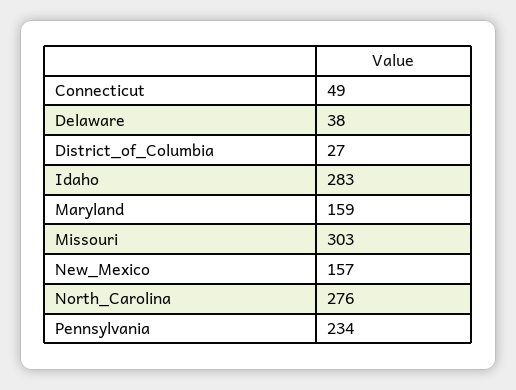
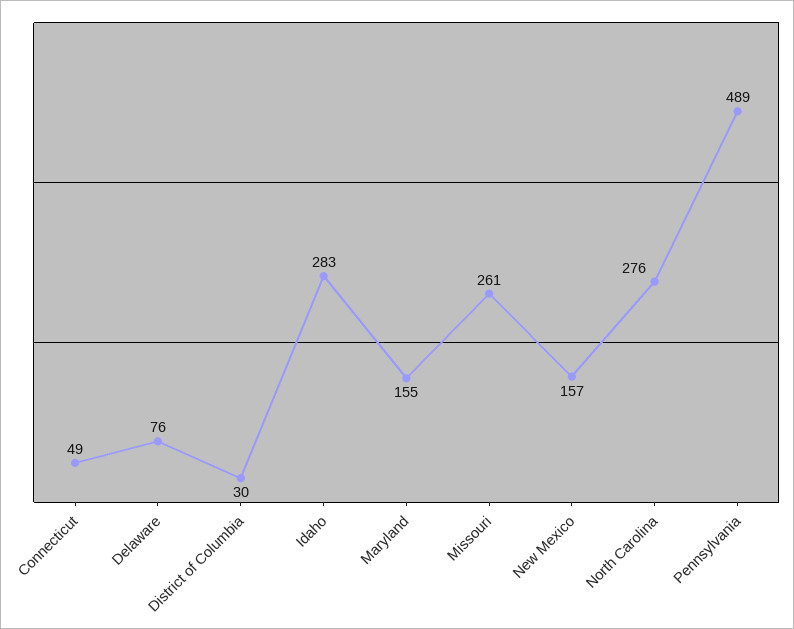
  {
    "Connecticut": 49,
-   "Delaware": 38,
+   "Delaware": 76,
-   "District_of_Columbia": 27,
+   "District_of_Columbia": 30,
    "Idaho": 283,
-   "Maryland": 159,
+   "Maryland": 155,
-   "Missouri": 303,
+   "Missouri": 261,
    "New_Mexico": 157,
    "North_Carolina": 276,
-   "Pennsylvania": 234
+   "Pennsylvania": 489
  }

